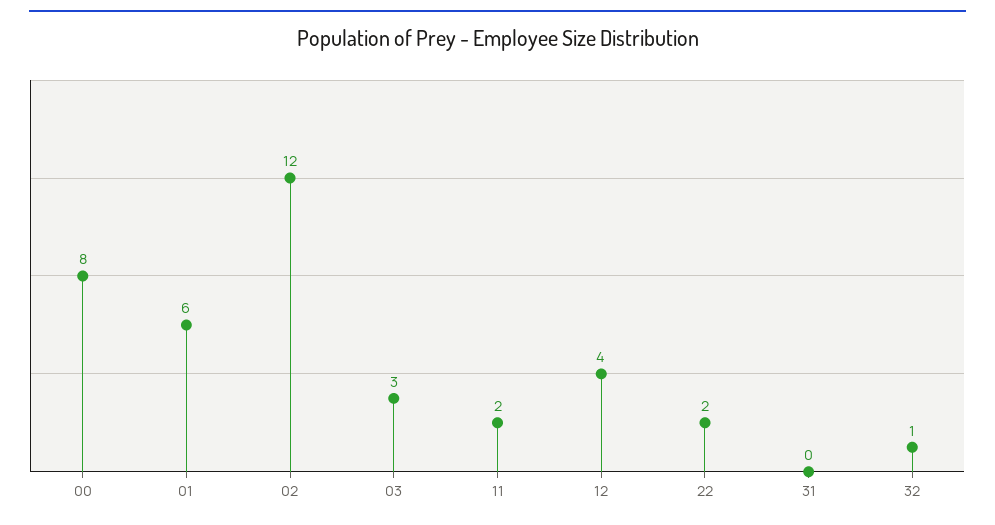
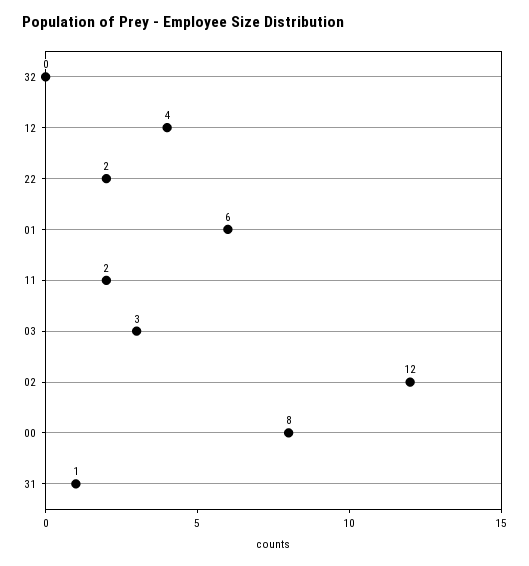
  {
    "00": 8,
    "01": 6,
    "02": 12,
    "03": 3,
    "11": 2,
    "12": 4,
    "22": 2,
-   "31": 0,
+   "31": 1,
-   "32": 1
+   "32": 0
  }

